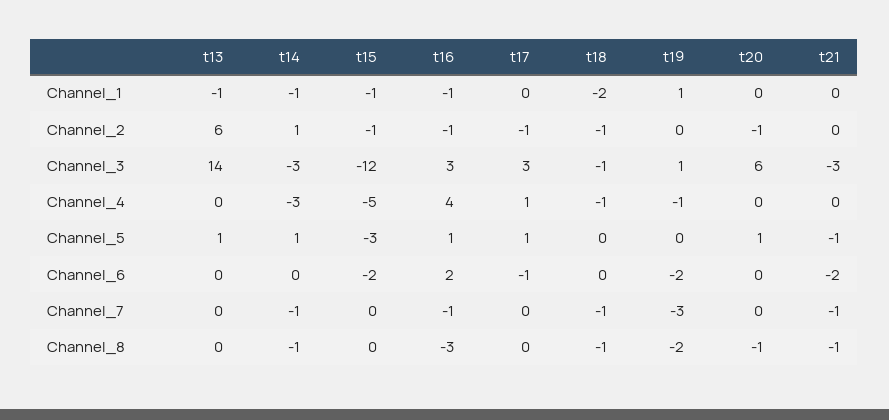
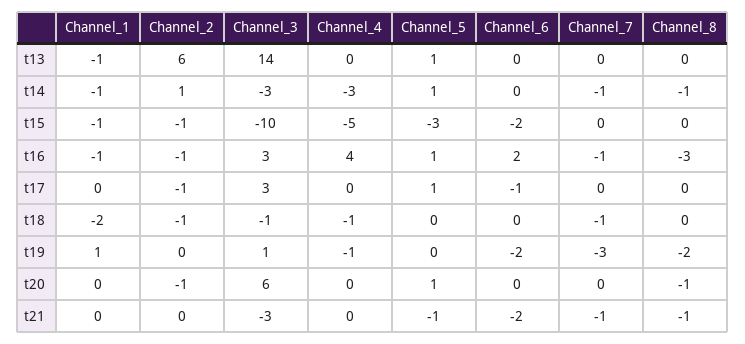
  {
    "t13": {
      "Channel_1": -1,
      "Channel_2": 6,
      "Channel_3": 14,
      "Channel_4": 0,
      "Channel_5": 1,
      "Channel_6": 0,
      "Channel_7": 0,
      "Channel_8": 0
    },
    "t14": {
      "Channel_1": -1,
      "Channel_2": 1,
      "Channel_3": -3,
      "Channel_4": -3,
      "Channel_5": 1,
      "Channel_6": 0,
      "Channel_7": -1,
      "Channel_8": -1
    },
    "t15": {
      "Channel_1": -1,
      "Channel_2": -1,
-     "Channel_3": -12,
+     "Channel_3": -10,
      "Channel_4": -5,
      "Channel_5": -3,
      "Channel_6": -2,
      "Channel_7": 0,
      "Channel_8": 0
    },
    "t16": {
      "Channel_1": -1,
      "Channel_2": -1,
      "Channel_3": 3,
      "Channel_4": 4,
      "Channel_5": 1,
      "Channel_6": 2,
      "Channel_7": -1,
      "Channel_8": -3
    },
    "t17": {
      "Channel_1": 0,
      "Channel_2": -1,
      "Channel_3": 3,
-     "Channel_4": 1,
+     "Channel_4": 0,
      "Channel_5": 1,
      "Channel_6": -1,
      "Channel_7": 0,
      "Channel_8": 0
    },
    "t18": {
      "Channel_1": -2,
      "Channel_2": -1,
      "Channel_3": -1,
      "Channel_4": -1,
      "Channel_5": 0,
      "Channel_6": 0,
      "Channel_7": -1,
-     "Channel_8": -1
+     "Channel_8": 0
    },
    "t19": {
      "Channel_1": 1,
      "Channel_2": 0,
      "Channel_3": 1,
      "Channel_4": -1,
      "Channel_5": 0,
      "Channel_6": -2,
      "Channel_7": -3,
      "Channel_8": -2
    },
    "t20": {
      "Channel_1": 0,
      "Channel_2": -1,
      "Channel_3": 6,
      "Channel_4": 0,
      "Channel_5": 1,
      "Channel_6": 0,
      "Channel_7": 0,
      "Channel_8": -1
    },
    "t21": {
      "Channel_1": 0,
      "Channel_2": 0,
      "Channel_3": -3,
      "Channel_4": 0,
      "Channel_5": -1,
      "Channel_6": -2,
      "Channel_7": -1,
      "Channel_8": -1
    }
  }

